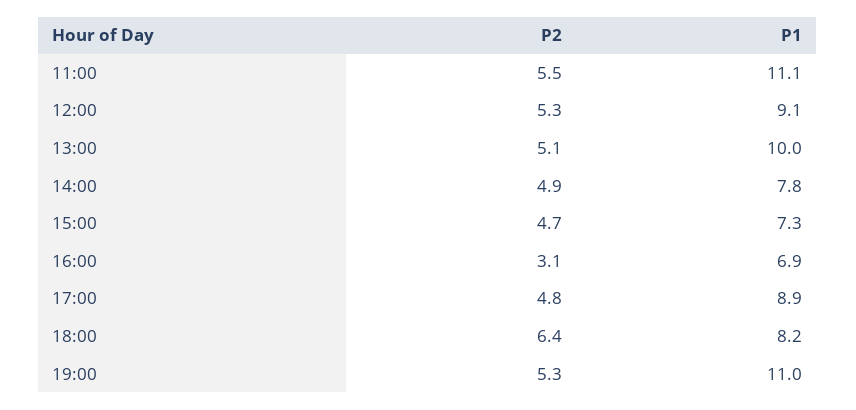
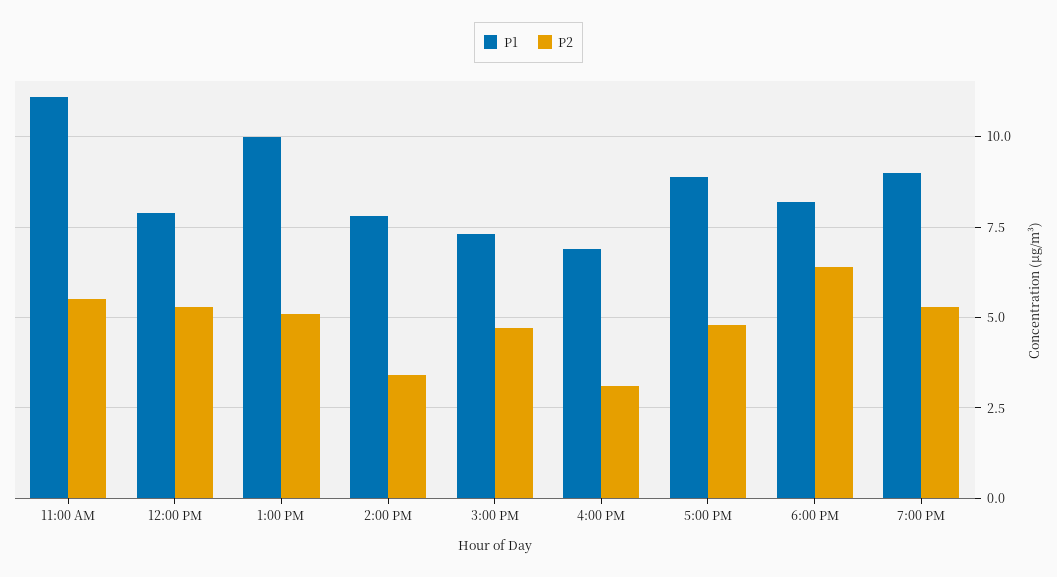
  {
    "P2": {
      "11:00": 5.5,
      "12:00": 5.3,
      "13:00": 5.1,
-     "14:00": 4.9,
+     "14:00": 3.5,
      "15:00": 4.7,
      "16:00": 3.1,
      "17:00": 4.8,
      "18:00": 6.4,
      "19:00": 5.3
    },
    "P1": {
      "11:00": 11.1,
-     "12:00": 9.1,
+     "12:00": 8,
      "13:00": 10,
      "14:00": 7.8,
      "15:00": 7.3,
      "16:00": 6.9,
      "17:00": 8.9,
      "18:00": 8.2,
-     "19:00": 11
+     "19:00": 9
    }
  }

